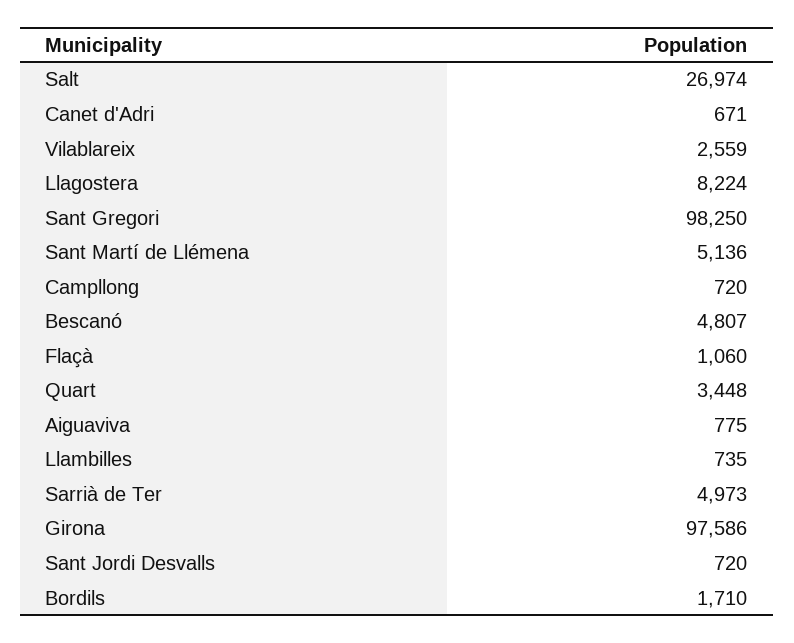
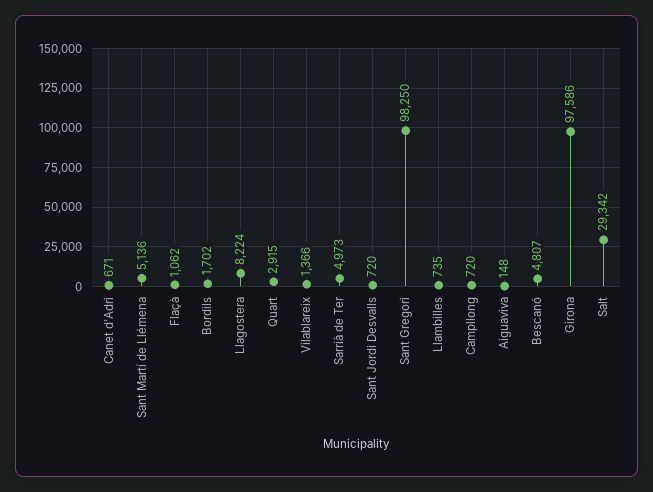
  {
-   "Salt": 26974,
+   "Salt": 29342,
    "Canet d'Adri": 671,
-   "Vilablareix": 2559,
+   "Vilablareix": 1366,
    "Llagostera": 8224,
    "Sant Gregori": 98250,
    "Sant Martí de Llémena": 5136,
    "Campllong": 720,
    "Bescanó": 4807,
-   "Flaçà": 1060,
+   "Flaçà": 1062,
-   "Quart": 3448,
+   "Quart": 2915,
-   "Aiguaviva": 775,
+   "Aiguaviva": 148,
    "Llambilles": 735,
    "Sarrià de Ter": 4973,
    "Girona": 97586,
    "Sant Jordi Desvalls": 720,
-   "Bordils": 1710
+   "Bordils": 1702
  }

